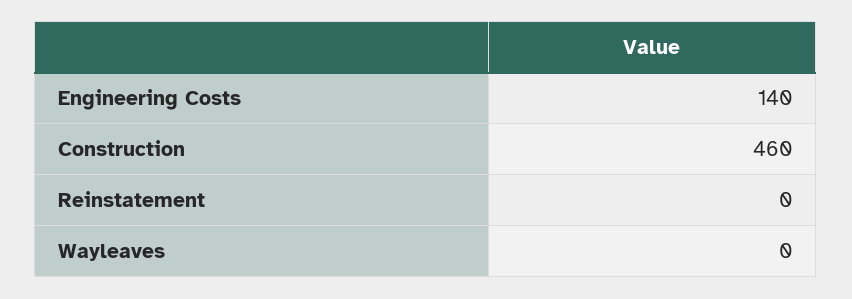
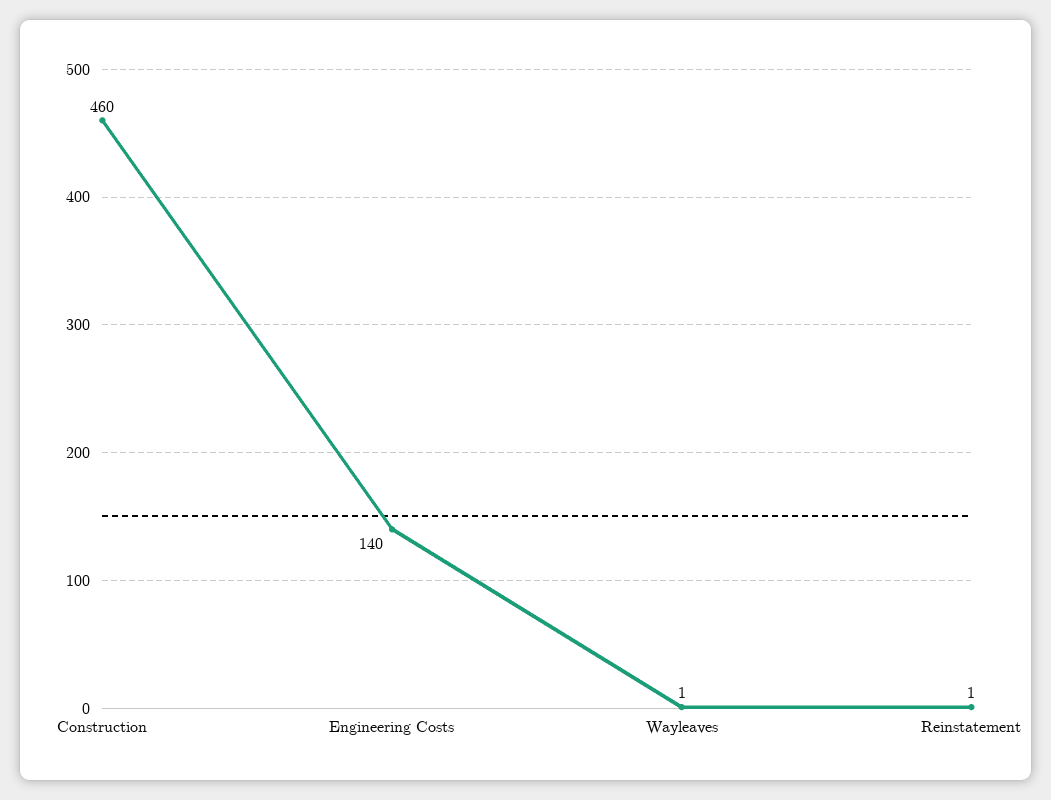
  {
    "Engineering Costs": 140,
    "Construction": 460,
-   "Reinstatement": 0,
+   "Reinstatement": 1,
-   "Wayleaves": 0
+   "Wayleaves": 1
  }

